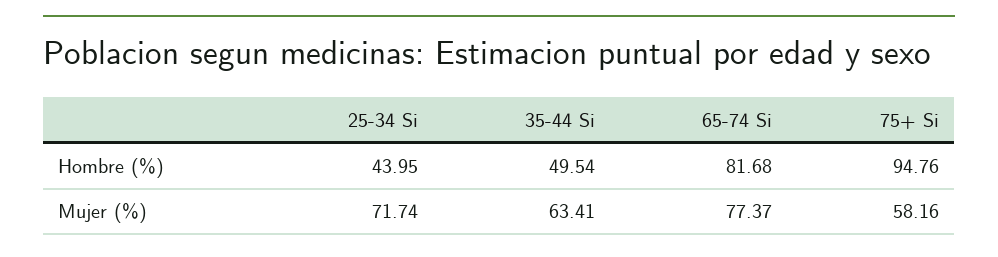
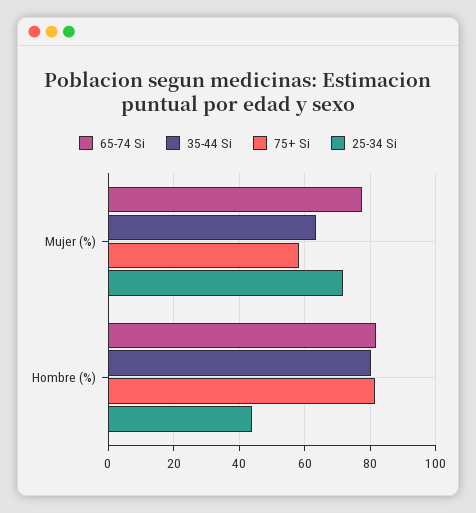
  {
    "25-34 Si": {
      "Hombre (%)": 43.95,
      "Mujer (%)": 71.74
    },
    "35-44 Si": {
-     "Hombre (%)": 49.54,
+     "Hombre (%)": 80,
      "Mujer (%)": 63.41
    },
    "65-74 Si": {
      "Hombre (%)": 81.68,
      "Mujer (%)": 77.37
    },
    "75+ Si": {
-     "Hombre (%)": 94.76,
+     "Hombre (%)": 82,
      "Mujer (%)": 58.16
    }
  }

